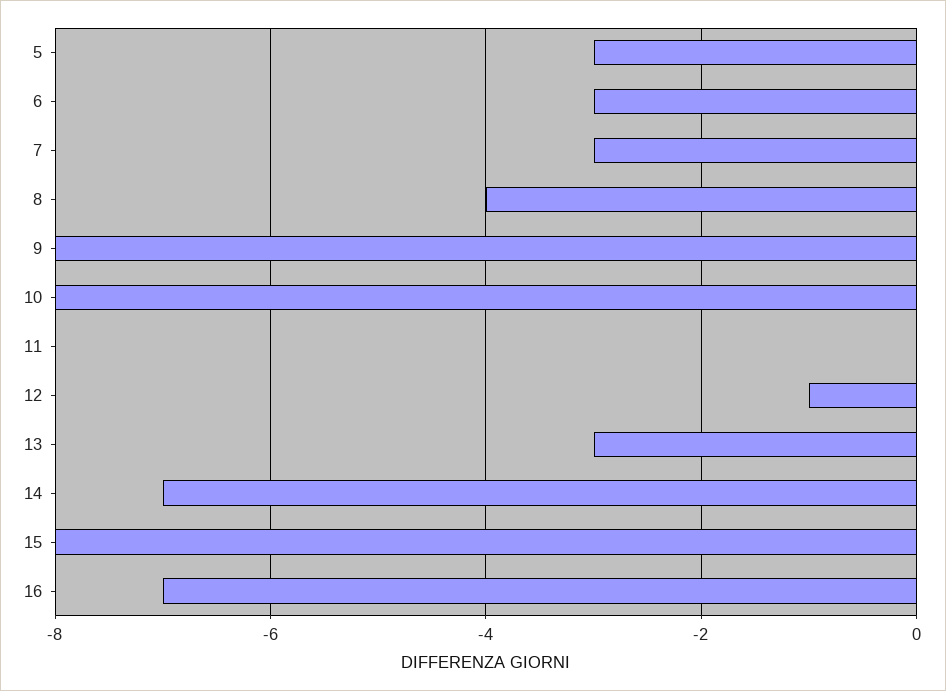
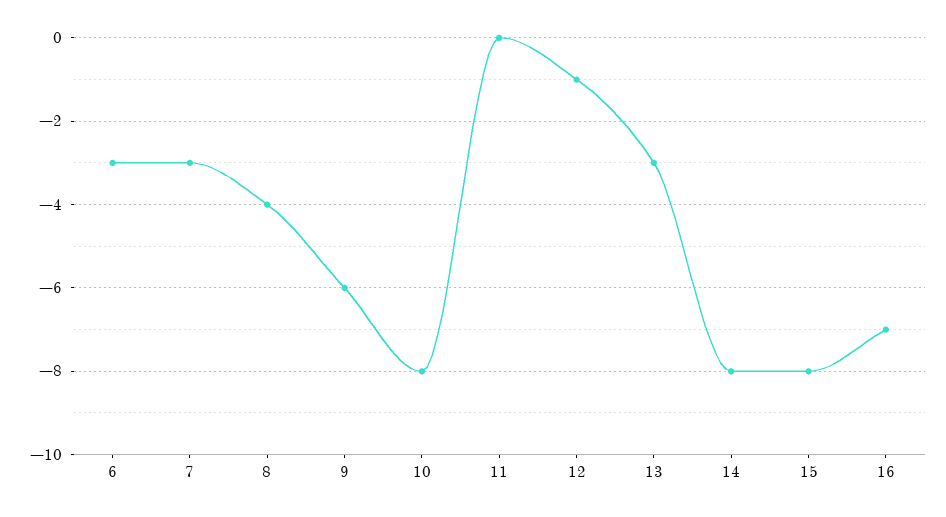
  {
-   "5": -3,
    "6": -3,
    "7": -3,
    "8": -4,
-   "9": -8,
+   "9": -6,
    "10": -8,
    "11": 0,
    "12": -1,
    "13": -3,
-   "14": -7,
+   "14": -8,
    "15": -8,
    "16": -7
  }

